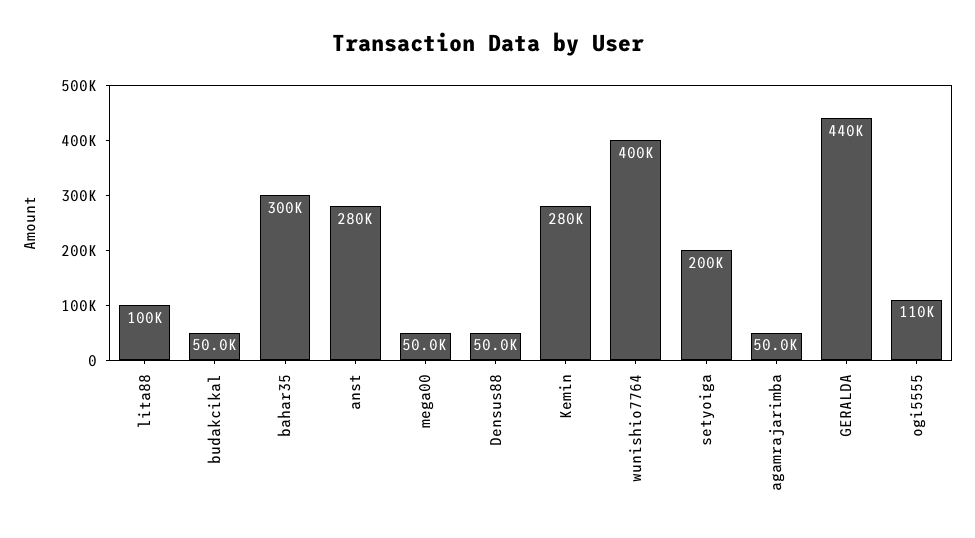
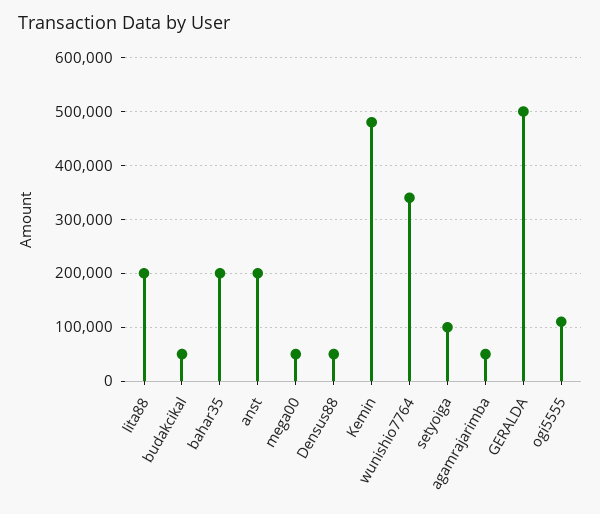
  {
-   "lita88": 100000,
+   "lita88": 200000,
    "budakcikal": 50000,
-   "bahar35": 300000,
+   "bahar35": 200000,
-   "anst": 280000,
+   "anst": 200000,
    "mega00": 50000,
    "Densus88": 50000,
-   "Kemin": 280000,
+   "Kemin": 480000,
-   "wunishio7764": 400000,
+   "wunishio7764": 340000,
-   "setyoiga": 200000,
+   "setyoiga": 100000,
    "agamrajarimba": 50000,
-   "GERALDA": 440000,
+   "GERALDA": 500000,
    "ogi5555": 110000
  }

